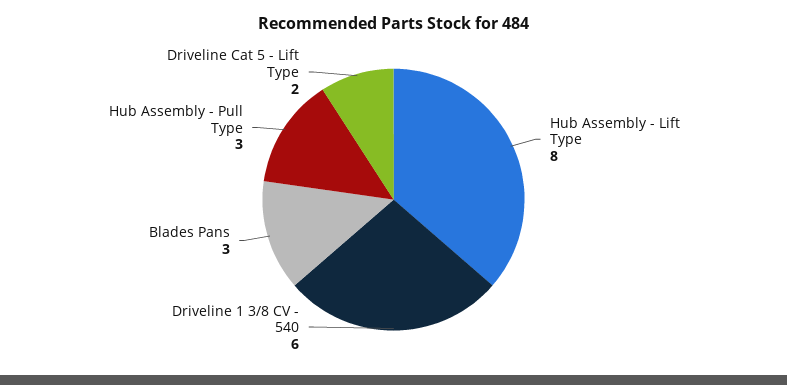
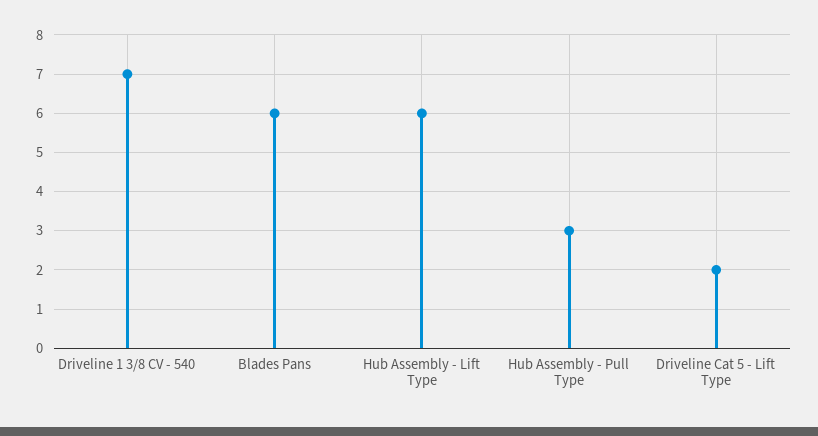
  {
-   "Hub Assembly - Lift Type": 8,
+   "Hub Assembly - Lift Type": 6,
-   "Driveline 1 3/8 CV - 540": 6,
+   "Driveline 1 3/8 CV - 540": 7,
-   "Blades Pans": 3,
+   "Blades Pans": 6,
    "Hub Assembly - Pull Type": 3,
    "Driveline Cat 5 - Lift Type": 2
  }

